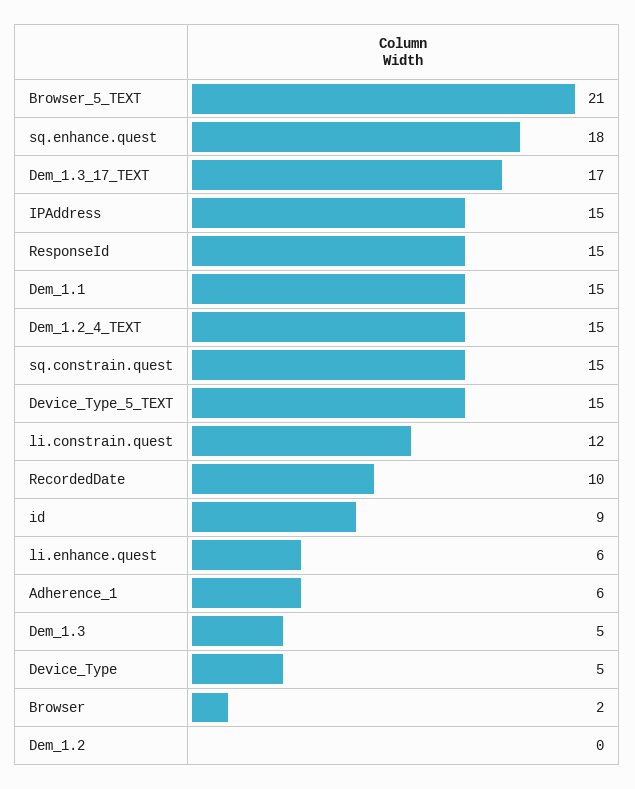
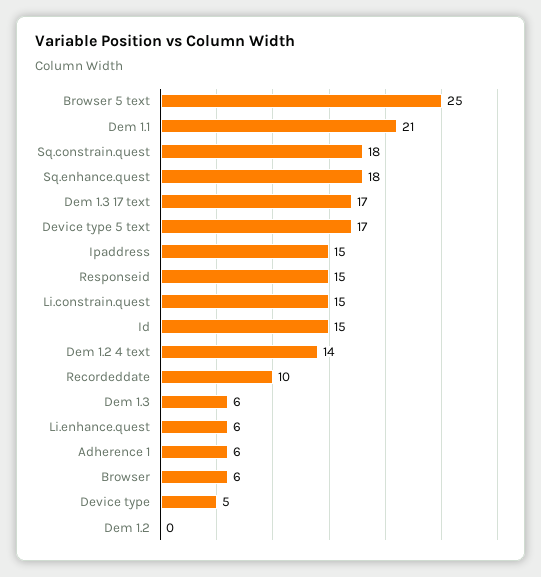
  {
-   "Browser_5_TEXT": 21,
+   "Browser_5_TEXT": 25,
    "sq.enhance.quest": 18,
    "Dem_1.3_17_TEXT": 17,
    "IPAddress": 15,
    "ResponseId": 15,
-   "Dem_1.1": 15,
+   "Dem_1.1": 21,
-   "Dem_1.2_4_TEXT": 15,
+   "Dem_1.2_4_TEXT": 14,
-   "sq.constrain.quest": 15,
+   "sq.constrain.quest": 18,
-   "Device_Type_5_TEXT": 15,
+   "Device_Type_5_TEXT": 17,
-   "li.constrain.quest": 12,
+   "li.constrain.quest": 15,
    "RecordedDate": 10,
-   "id": 9,
+   "id": 15,
    "li.enhance.quest": 6,
    "Adherence_1": 6,
-   "Dem_1.3": 5,
+   "Dem_1.3": 6,
    "Device_Type": 5,
-   "Browser": 2,
+   "Browser": 6,
    "Dem_1.2": 0
  }

